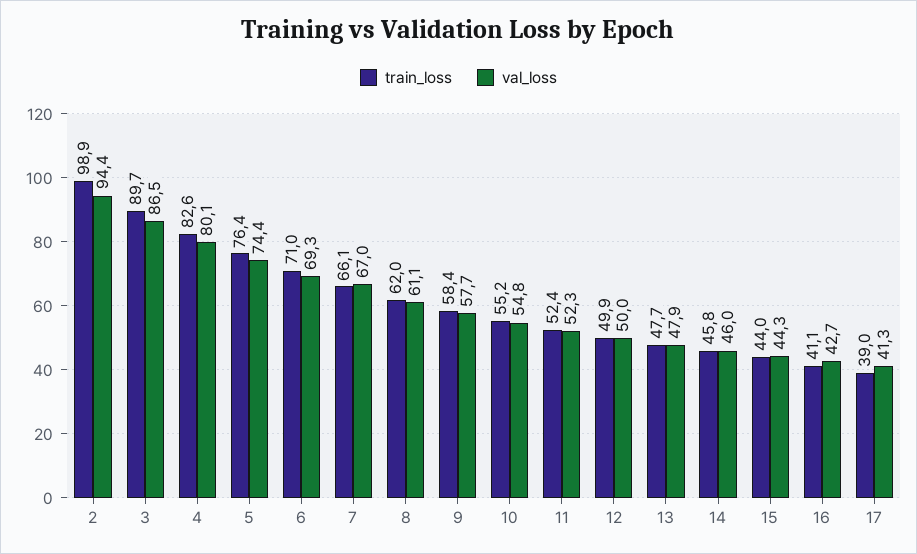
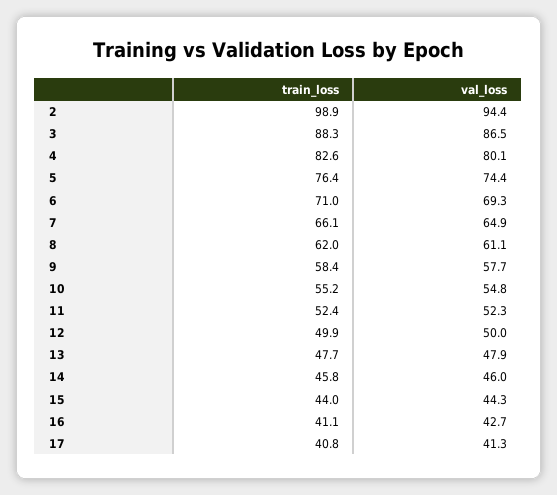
  {
    "train_loss": {
      "2": 98.9,
-     "3": 89.7,
+     "3": 88.3,
      "4": 82.6,
      "5": 76.4,
      "6": 71,
      "7": 66.1,
      "8": 62,
      "9": 58.4,
      "10": 55.2,
      "11": 52.4,
      "12": 49.9,
      "13": 47.7,
      "14": 45.8,
      "15": 44,
      "16": 41.1,
-     "17": 39
+     "17": 40.8
    },
    "val_loss": {
      "2": 94.4,
      "3": 86.5,
      "4": 80.1,
      "5": 74.4,
      "6": 69.3,
-     "7": 67,
+     "7": 64.9,
      "8": 61.1,
      "9": 57.7,
      "10": 54.8,
      "11": 52.3,
      "12": 50,
      "13": 47.9,
      "14": 46,
      "15": 44.3,
      "16": 42.7,
      "17": 41.3
    }
  }

